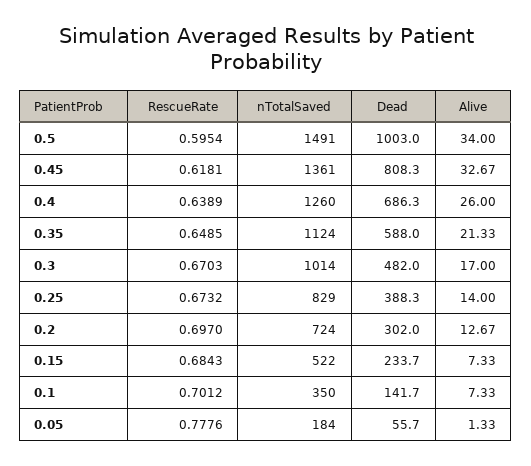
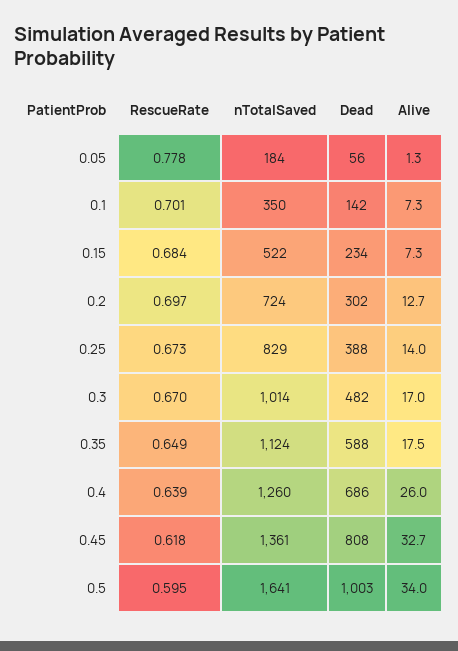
  {
    "RescueRate": {
      "0.5": 0.5954,
      "0.45": 0.6181,
      "0.4": 0.6389,
      "0.35": 0.6485,
      "0.3": 0.6703,
      "0.25": 0.6732,
      "0.2": 0.697,
      "0.15": 0.6843,
      "0.1": 0.7012,
      "0.05": 0.7776
    },
    "nTotalSaved": {
-     "0.5": 1491,
+     "0.5": 1641,
      "0.45": 1361,
      "0.4": 1260,
      "0.35": 1124,
      "0.3": 1014,
      "0.25": 829,
      "0.2": 724,
      "0.15": 522,
      "0.1": 350,
      "0.05": 184
    },
    "Dead": {
      "0.5": 1003,
      "0.45": 808.3,
      "0.4": 686.3,
      "0.35": 588,
      "0.3": 482,
      "0.25": 388.3,
      "0.2": 302,
      "0.15": 233.7,
      "0.1": 141.7,
      "0.05": 55.7
    },
    "Alive": {
      "0.5": 34,
      "0.45": 32.67,
      "0.4": 26,
-     "0.35": 21.33,
+     "0.35": 17.5,
      "0.3": 17,
      "0.25": 14,
      "0.2": 12.67,
      "0.15": 7.33,
      "0.1": 7.33,
      "0.05": 1.33
    }
  }

